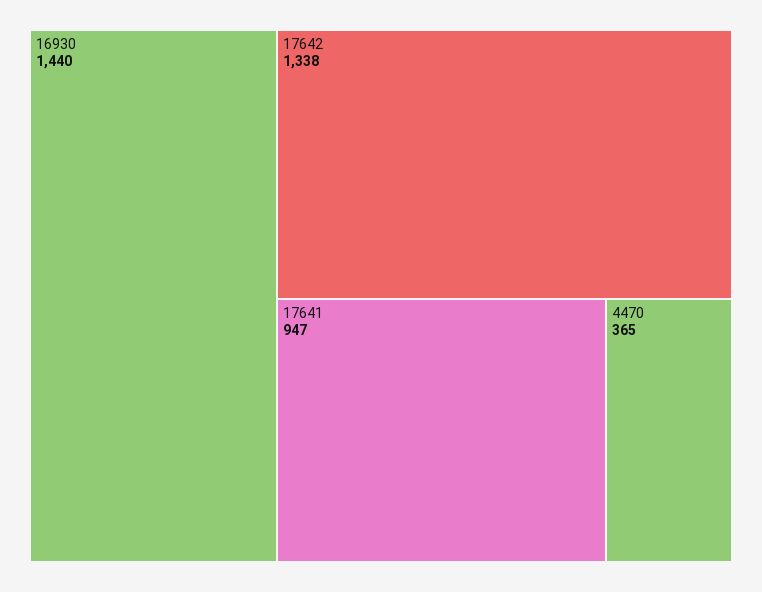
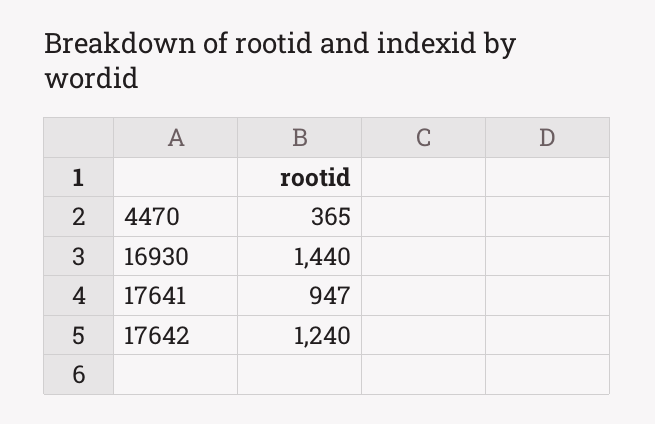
  {
    "16930": 1440,
-   "17642": 1338,
+   "17642": 1240,
    "17641": 947,
    "4470": 365
  }

